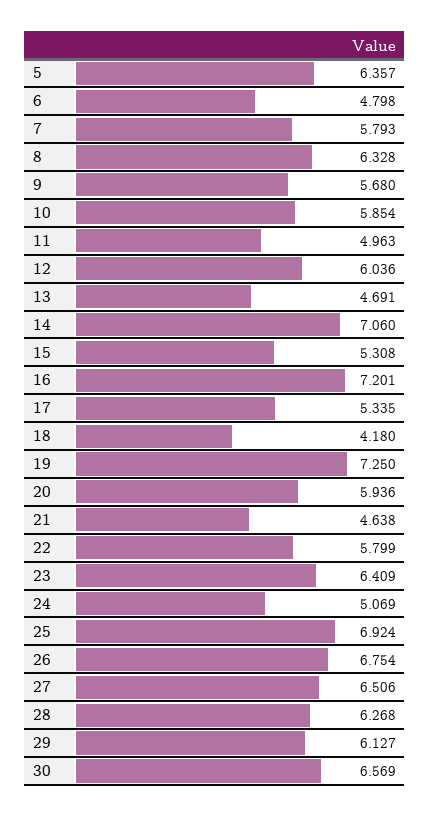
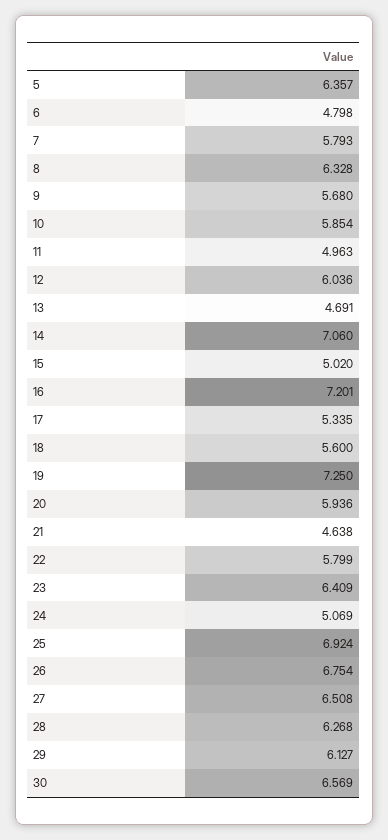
  {
    "5": 6.357,
    "6": 4.798,
    "7": 5.793,
    "8": 6.328,
    "9": 5.68,
    "10": 5.854,
    "11": 4.963,
    "12": 6.036,
    "13": 4.691,
    "14": 7.06,
-   "15": 5.308,
+   "15": 5.02,
    "16": 7.201,
    "17": 5.335,
-   "18": 4.18,
+   "18": 5.6,
    "19": 7.25,
    "20": 5.936,
    "21": 4.638,
    "22": 5.799,
    "23": 6.409,
    "24": 5.069,
    "25": 6.924,
    "26": 6.754,
-   "27": 6.506,
+   "27": 6.508,
    "28": 6.268,
    "29": 6.127,
    "30": 6.569
  }

